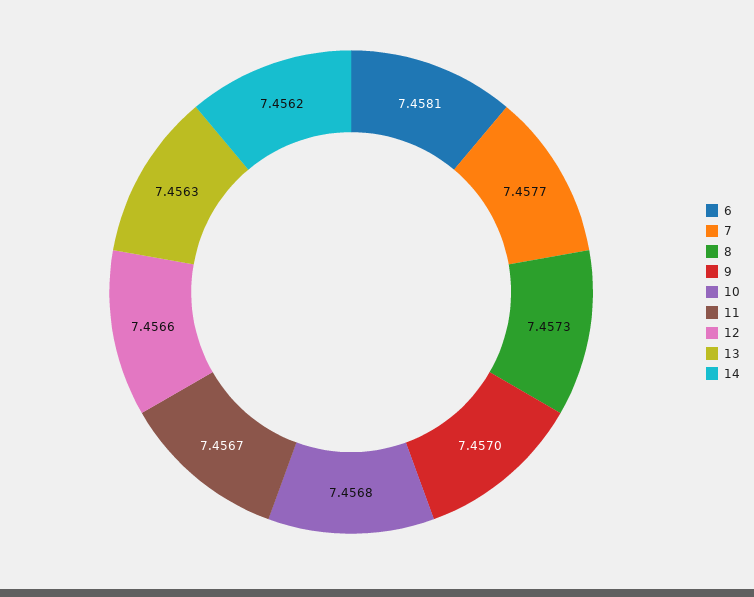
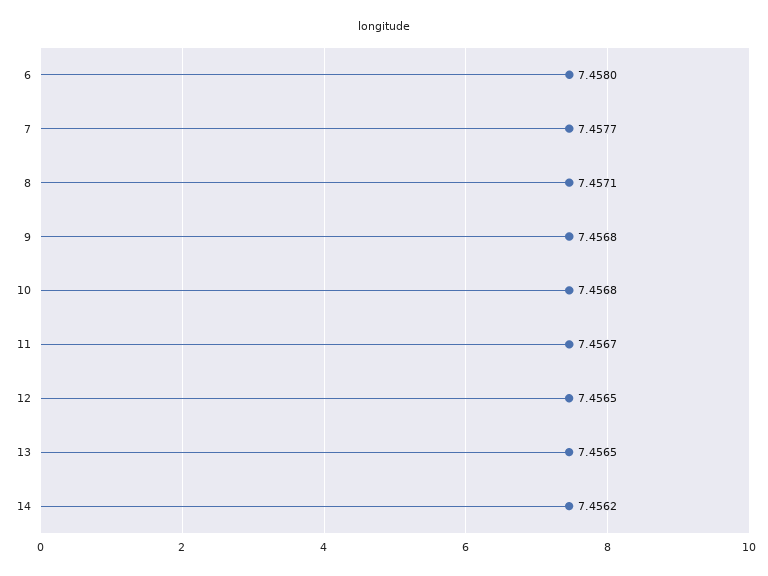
  {
-   "6": 7.4581,
+   "6": 7.458,
    "7": 7.4577,
-   "8": 7.4573,
+   "8": 7.4571,
-   "9": 7.457,
+   "9": 7.4568,
    "10": 7.4568,
    "11": 7.4567,
-   "12": 7.4566,
+   "12": 7.4565,
-   "13": 7.4563,
+   "13": 7.4565,
    "14": 7.4562
  }

